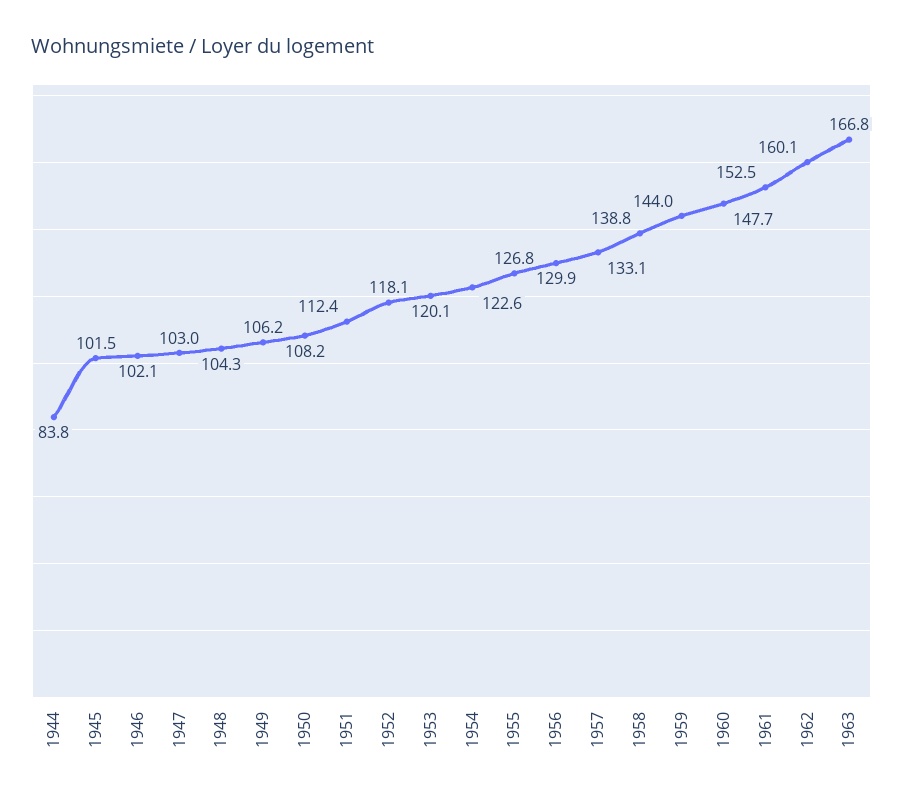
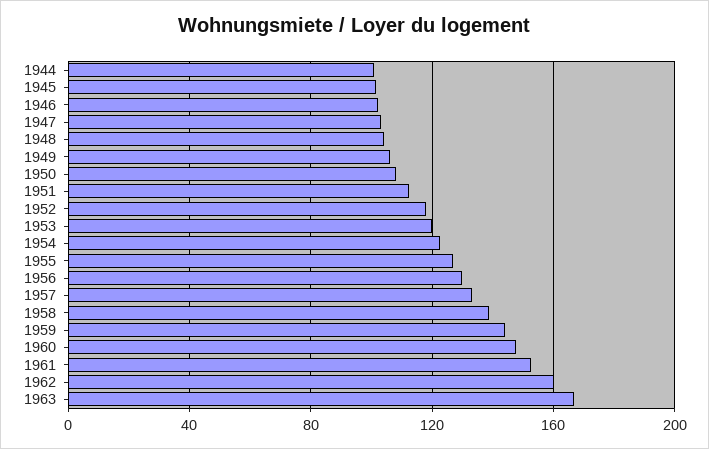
  {
-   "1944": 83.8,
+   "1944": 100,
    "1945": 101.5,
    "1946": 102.1,
    "1947": 103,
    "1948": 104.3,
    "1949": 106.2,
    "1950": 108.2,
    "1951": 112.4,
    "1952": 118.1,
    "1953": 120.1,
    "1954": 122.6,
    "1955": 126.8,
    "1956": 129.9,
    "1957": 133.1,
    "1958": 138.8,
    "1959": 144,
    "1960": 147.7,
    "1961": 152.5,
    "1962": 160.1,
    "1963": 166.8
  }

